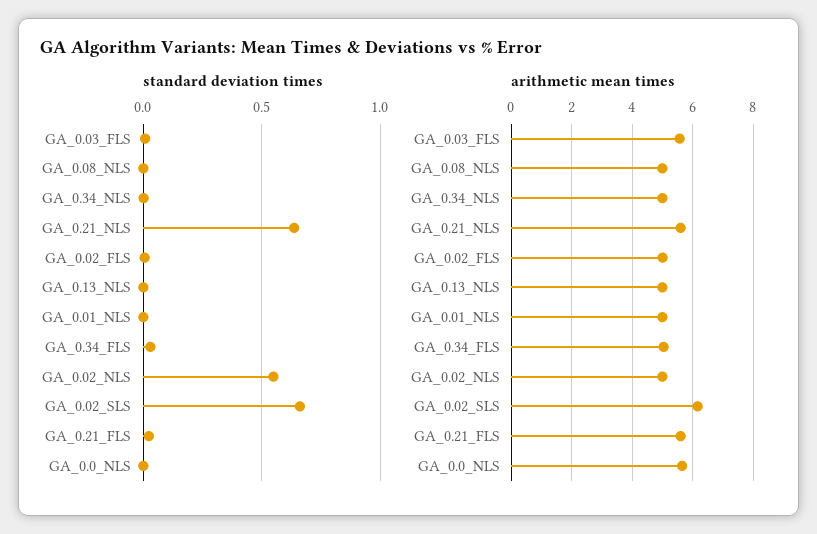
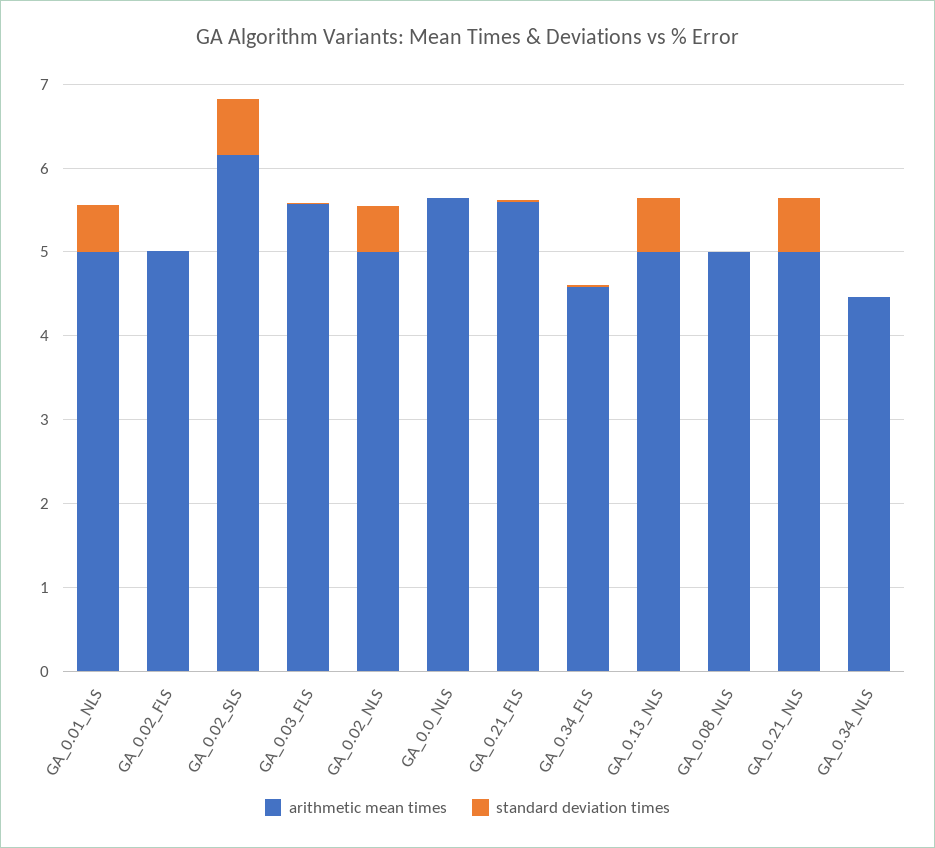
  {
    "standard deviation times": {
      "GA_0.03_FLS": 0,
      "GA_0.08_NLS": 0,
      "GA_0.34_NLS": 0,
      "GA_0.21_NLS": 0.65,
      "GA_0.02_FLS": 0,
-     "GA_0.13_NLS": 0,
+     "GA_0.13_NLS": 0.6,
-     "GA_0.01_NLS": 0,
+     "GA_0.01_NLS": 0.6,
      "GA_0.34_FLS": 0.05,
      "GA_0.02_NLS": 0.55,
      "GA_0.02_SLS": 0.65,
      "GA_0.21_FLS": 0,
      "GA_0.0_NLS": 0
    },
    "arithmetic mean times": {
      "GA_0.03_FLS": 5.6,
      "GA_0.08_NLS": 5,
-     "GA_0.34_NLS": 5,
+     "GA_0.34_NLS": 4.4,
-     "GA_0.21_NLS": 5.6,
+     "GA_0.21_NLS": 5,
      "GA_0.02_FLS": 5,
      "GA_0.13_NLS": 5,
      "GA_0.01_NLS": 5,
-     "GA_0.34_FLS": 5,
+     "GA_0.34_FLS": 4.6,
      "GA_0.02_NLS": 5,
      "GA_0.02_SLS": 6.2,
      "GA_0.21_FLS": 5.6,
      "GA_0.0_NLS": 5.6
    }
  }

